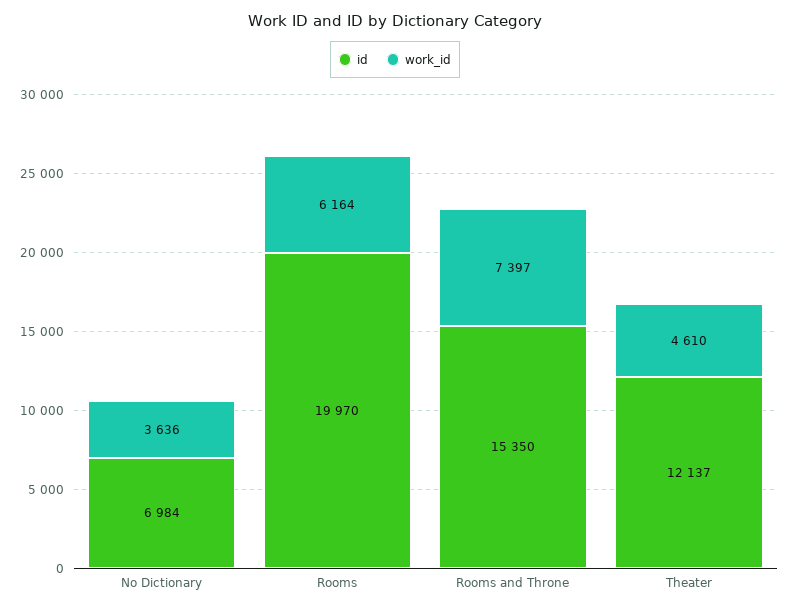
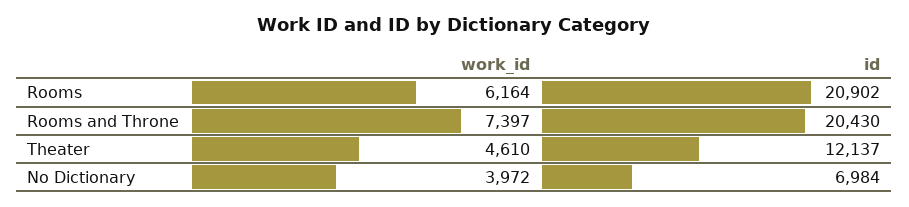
  {
    "id": {
      "No Dictionary": 6984,
-     "Rooms": 19970,
+     "Rooms": 20902,
-     "Rooms and Throne": 15350,
+     "Rooms and Throne": 20430,
      "Theater": 12137
    },
    "work_id": {
-     "No Dictionary": 3636,
+     "No Dictionary": 3972,
      "Rooms": 6164,
      "Rooms and Throne": 7397,
      "Theater": 4610
    }
  }

